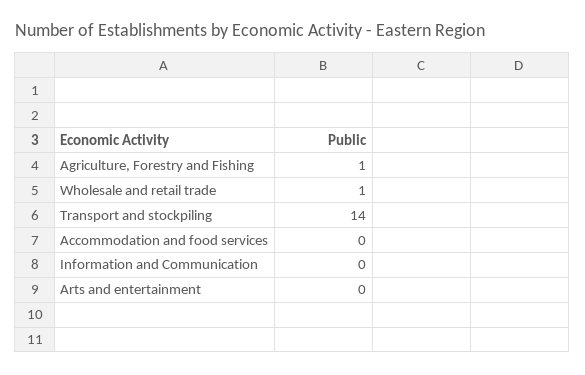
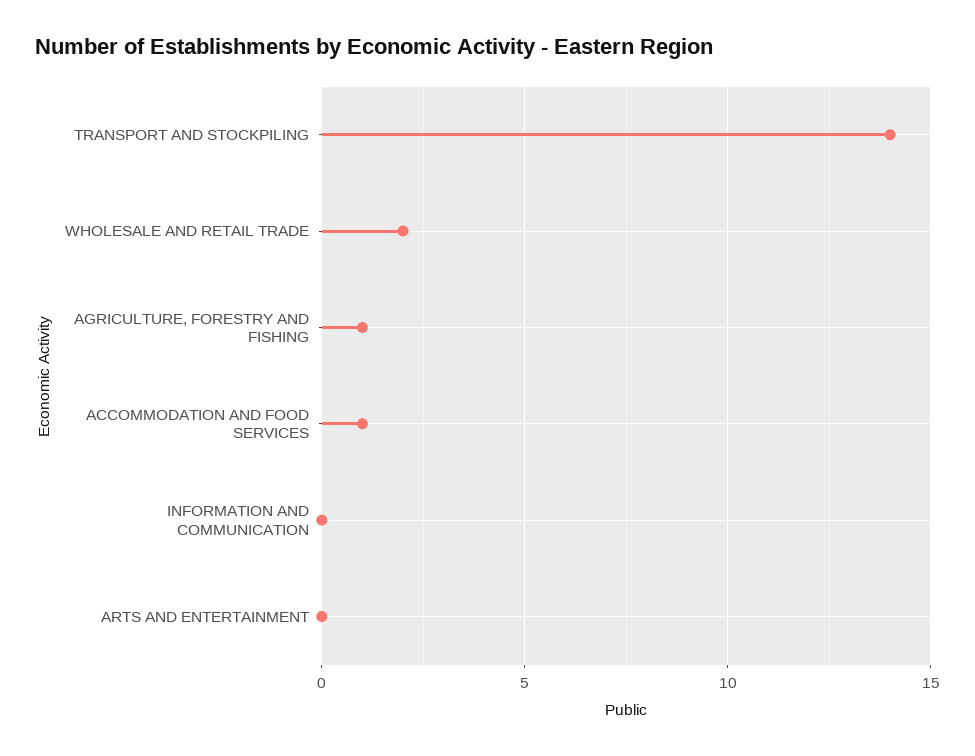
  {
    "Agriculture, Forestry and Fishing": 1,
-   "Wholesale and retail trade": 1,
+   "Wholesale and retail trade": 2,
    "Transport and stockpiling": 14,
-   "Accommodation and food services": 0,
+   "Accommodation and food services": 1,
    "Information and Communication": 0,
    "Arts and entertainment": 0
  }

